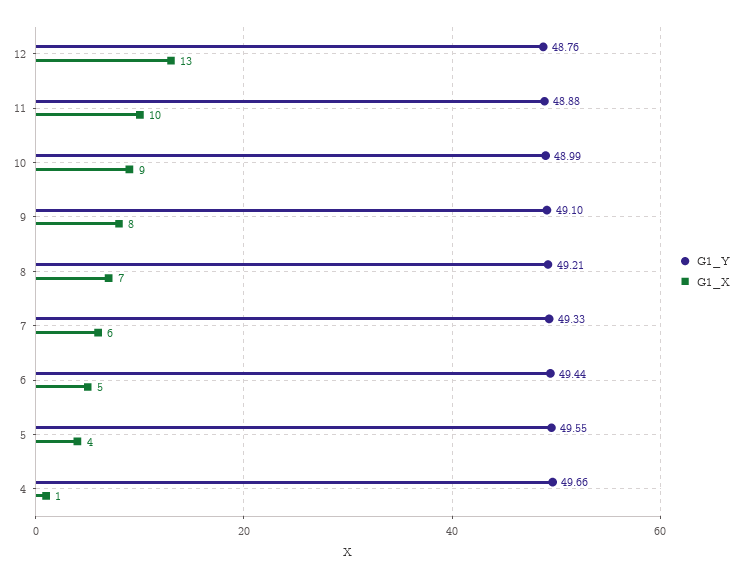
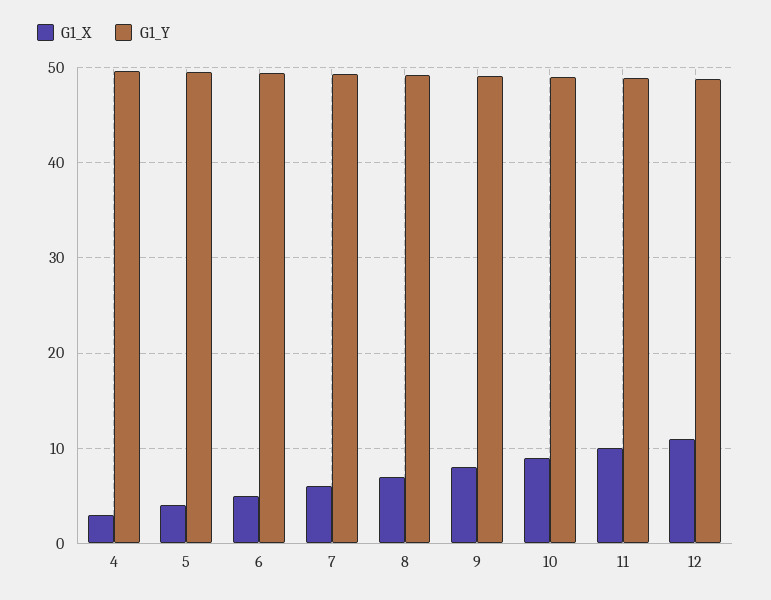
  {
    "G1_Y": {
      "12": 48.76,
      "11": 48.88,
      "10": 48.99,
      "9": 49.1,
      "8": 49.21,
      "7": 49.33,
      "6": 49.44,
      "5": 49.55,
      "4": 49.66
    },
    "G1_X": {
-     "12": 13,
+     "12": 11,
      "11": 10,
      "10": 9,
      "9": 8,
      "8": 7,
      "7": 6,
      "6": 5,
      "5": 4,
-     "4": 1
+     "4": 3
    }
  }

